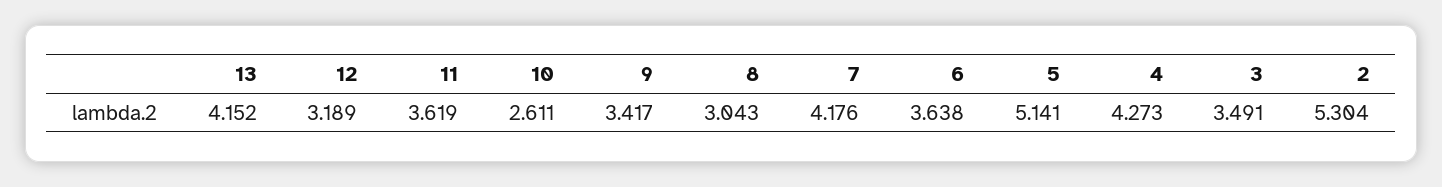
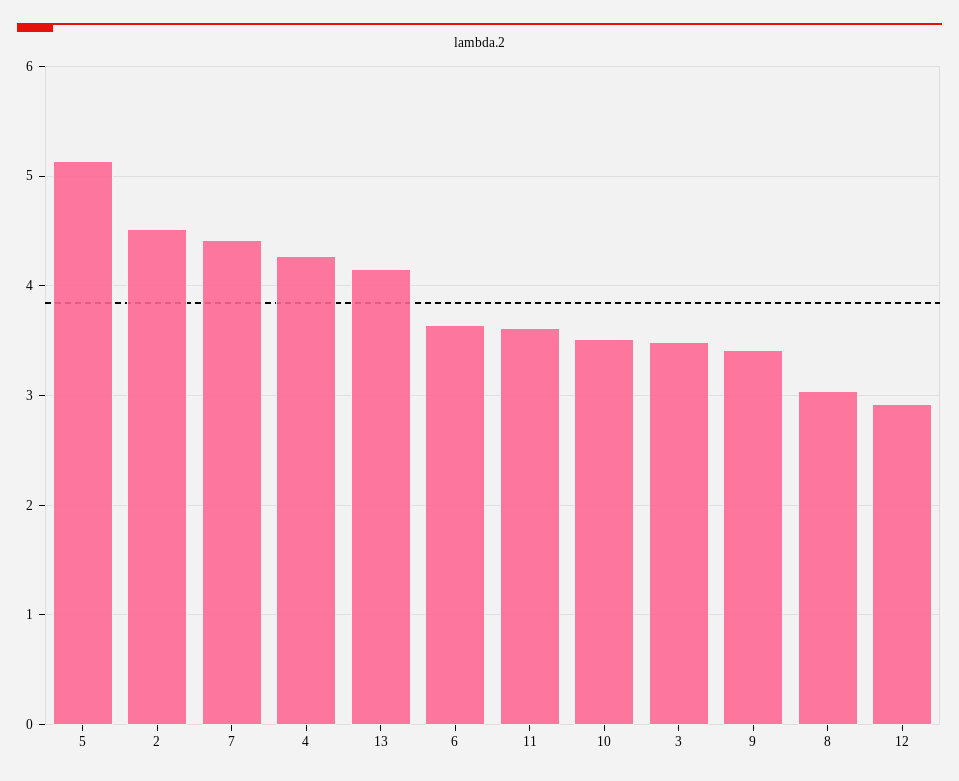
  {
    "13": 4.152,
-   "12": 3.189,
+   "12": 2.9,
    "11": 3.619,
-   "10": 2.611,
+   "10": 3.5,
    "9": 3.417,
    "8": 3.043,
-   "7": 4.176,
+   "7": 4.4,
    "6": 3.638,
    "5": 5.141,
    "4": 4.273,
    "3": 3.491,
-   "2": 5.304
+   "2": 4.5
  }

